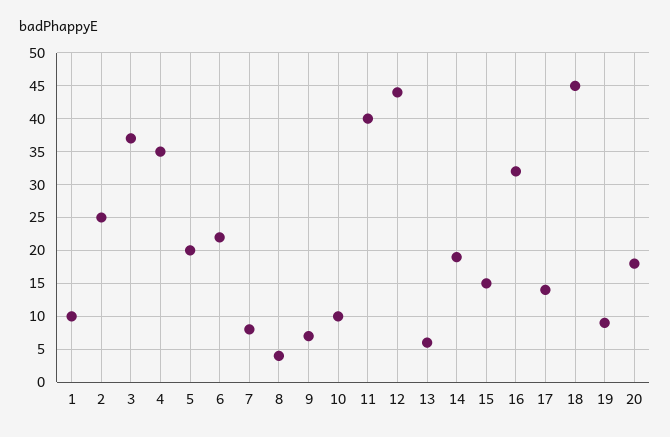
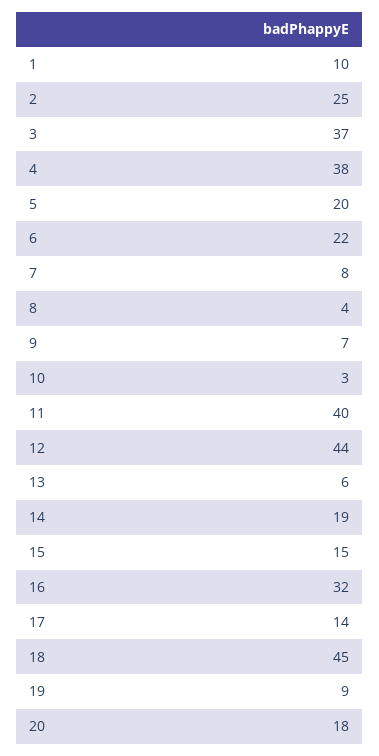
  {
    "1": 10,
    "2": 25,
    "3": 37,
-   "4": 35,
+   "4": 38,
    "5": 20,
    "6": 22,
    "7": 8,
    "8": 4,
    "9": 7,
-   "10": 10,
+   "10": 3,
    "11": 40,
    "12": 44,
    "13": 6,
    "14": 19,
    "15": 15,
    "16": 32,
    "17": 14,
    "18": 45,
    "19": 9,
    "20": 18
  }

